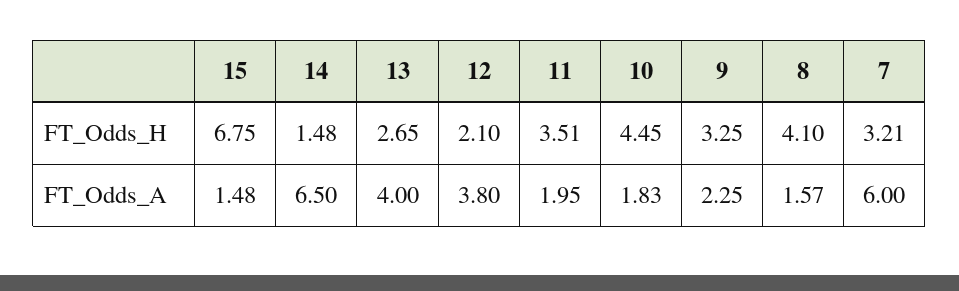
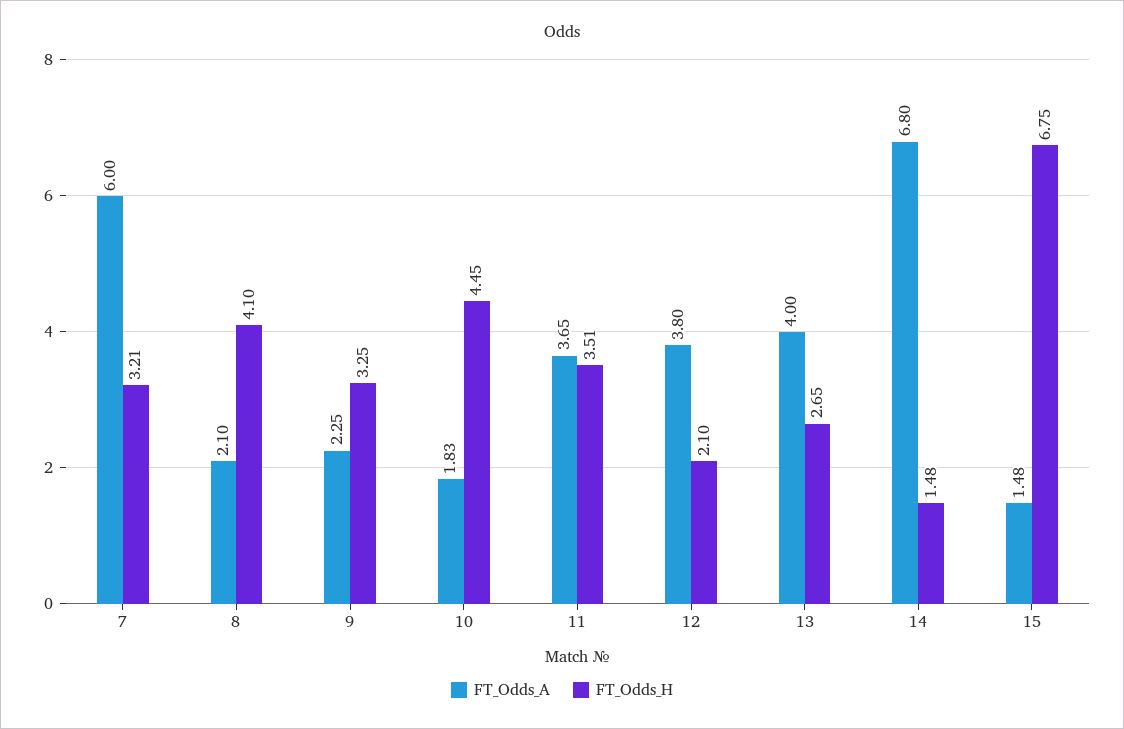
  {
    "FT_Odds_H": {
      "15": 6.75,
      "14": 1.48,
      "13": 2.65,
      "12": 2.1,
      "11": 3.51,
      "10": 4.45,
      "9": 3.25,
      "8": 4.1,
      "7": 3.21
    },
    "FT_Odds_A": {
      "15": 1.48,
-     "14": 6.5,
+     "14": 6.8,
      "13": 4,
      "12": 3.8,
-     "11": 1.95,
+     "11": 3.65,
      "10": 1.83,
      "9": 2.25,
-     "8": 1.57,
+     "8": 2.1,
      "7": 6
    }
  }

